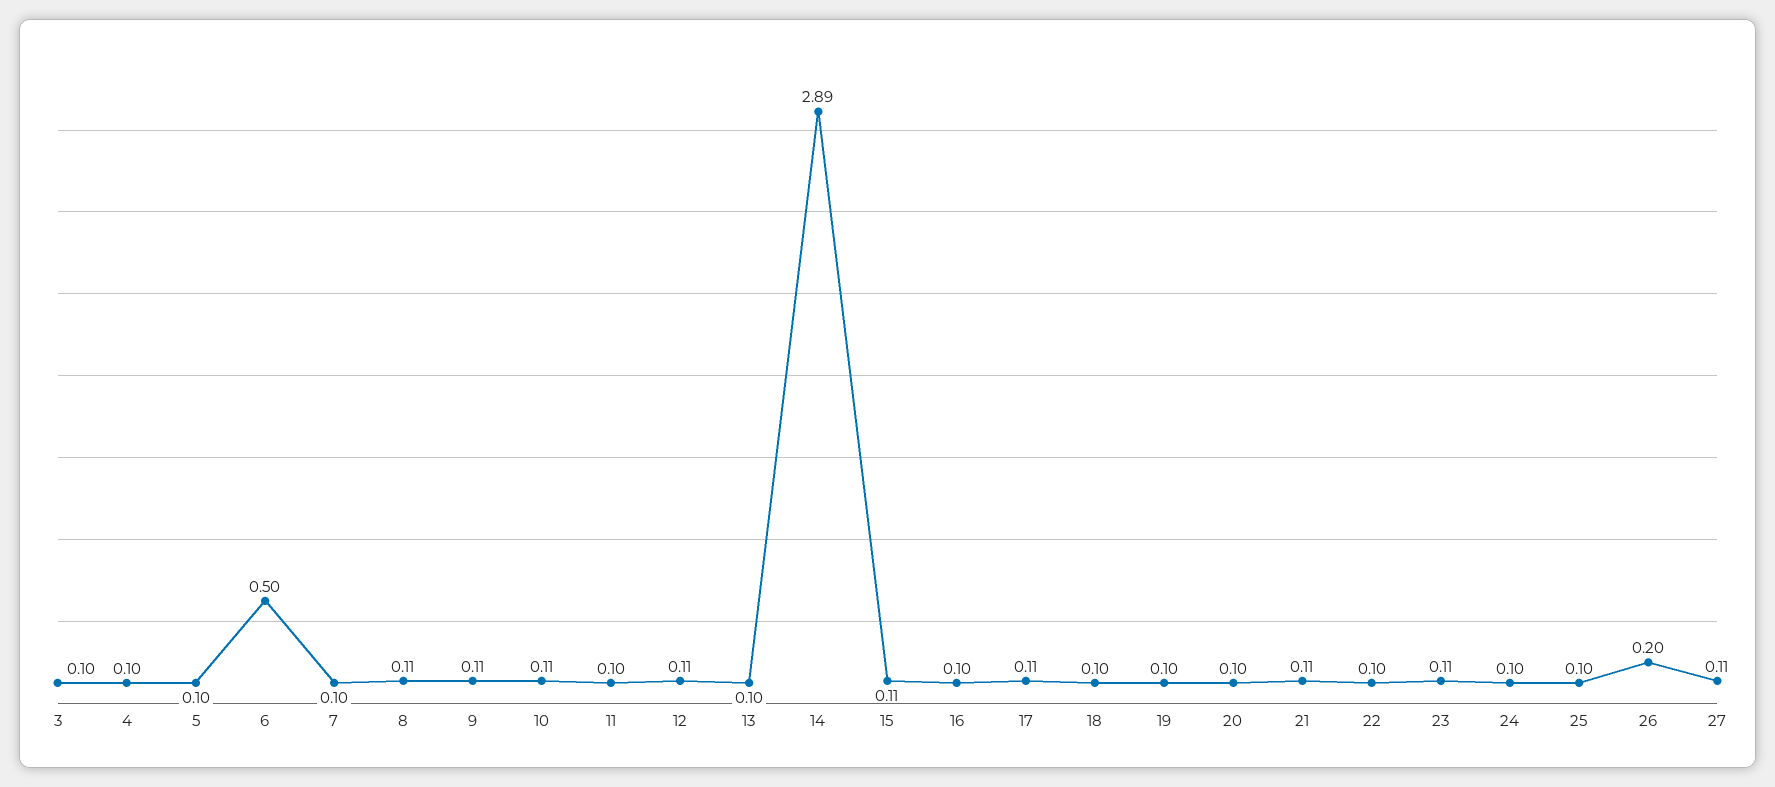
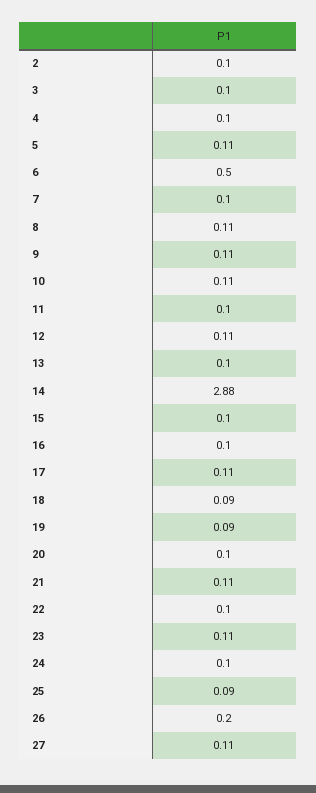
  {
    "3": 0.1,
    "4": 0.1,
-   "5": 0.1,
+   "5": 0.11,
    "6": 0.5,
    "7": 0.1,
    "8": 0.11,
    "9": 0.11,
    "10": 0.11,
    "11": 0.1,
    "12": 0.11,
    "13": 0.1,
-   "14": 2.89,
+   "14": 2.88,
-   "15": 0.11,
+   "15": 0.1,
    "16": 0.1,
    "17": 0.11,
-   "18": 0.1,
+   "18": 0.09,
-   "19": 0.1,
+   "19": 0.09,
    "20": 0.1,
    "21": 0.11,
    "22": 0.1,
    "23": 0.11,
    "24": 0.1,
-   "25": 0.1,
+   "25": 0.09,
    "26": 0.2,
-   "27": 0.11
+   "27": 0.11,
+   "2": 0.1
  }

